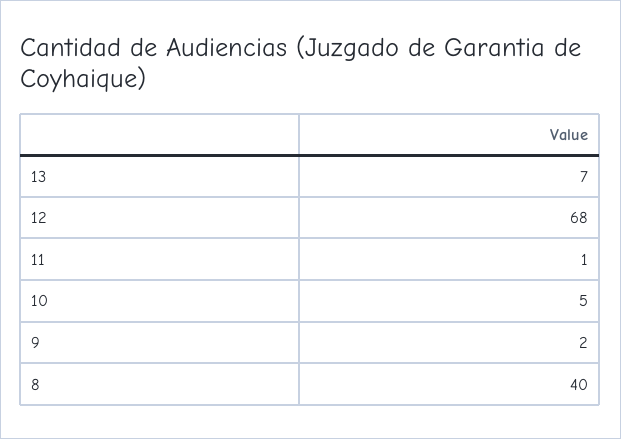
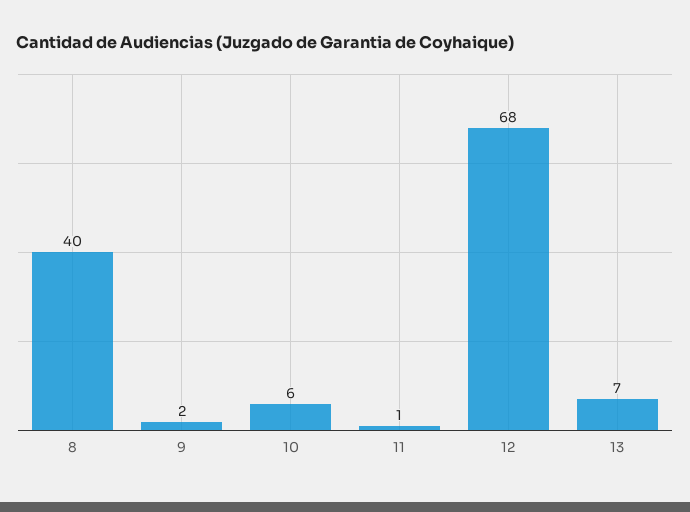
  {
    "13": 7,
    "12": 68,
    "11": 1,
-   "10": 5,
+   "10": 6,
    "9": 2,
    "8": 40
  }

